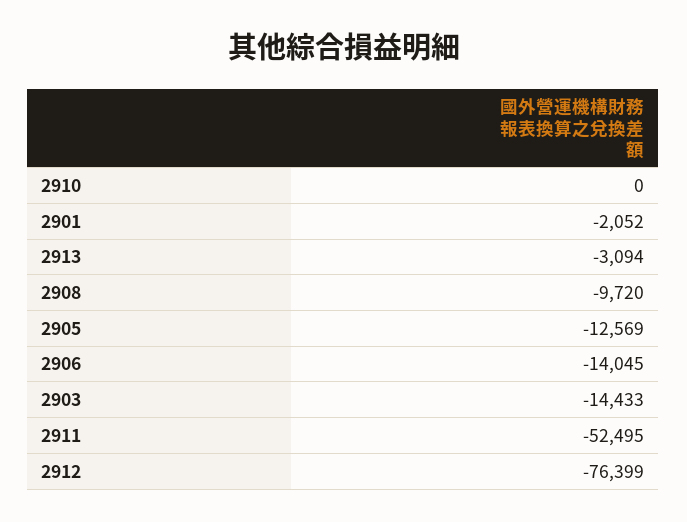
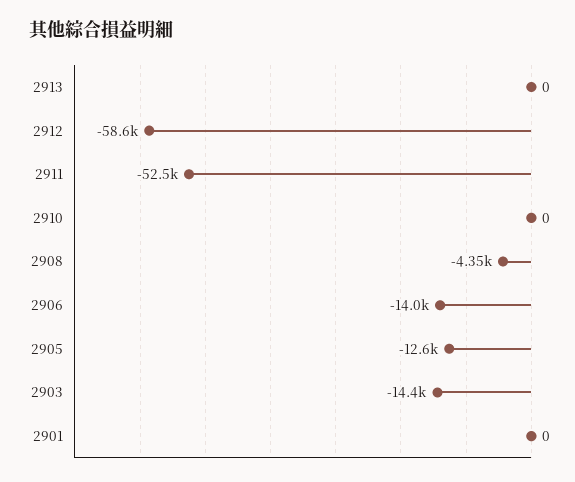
  {
    "2910": 0,
-   "2901": -2052,
+   "2901": 0,
-   "2913": -3094,
+   "2913": 0,
-   "2908": -9720,
+   "2908": -4350,
    "2905": -12569,
    "2906": -14045,
    "2903": -14433,
    "2911": -52495,
-   "2912": -76399
+   "2912": -58600
  }

